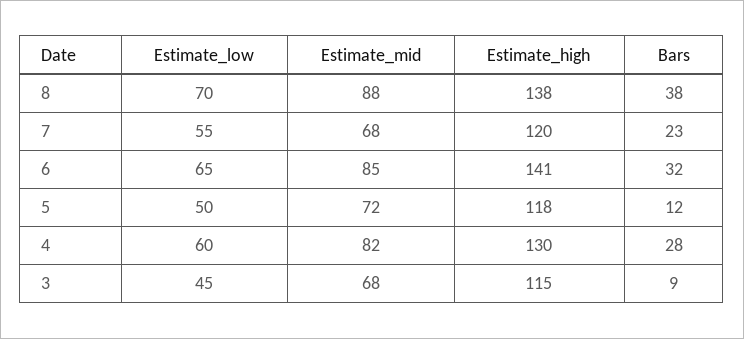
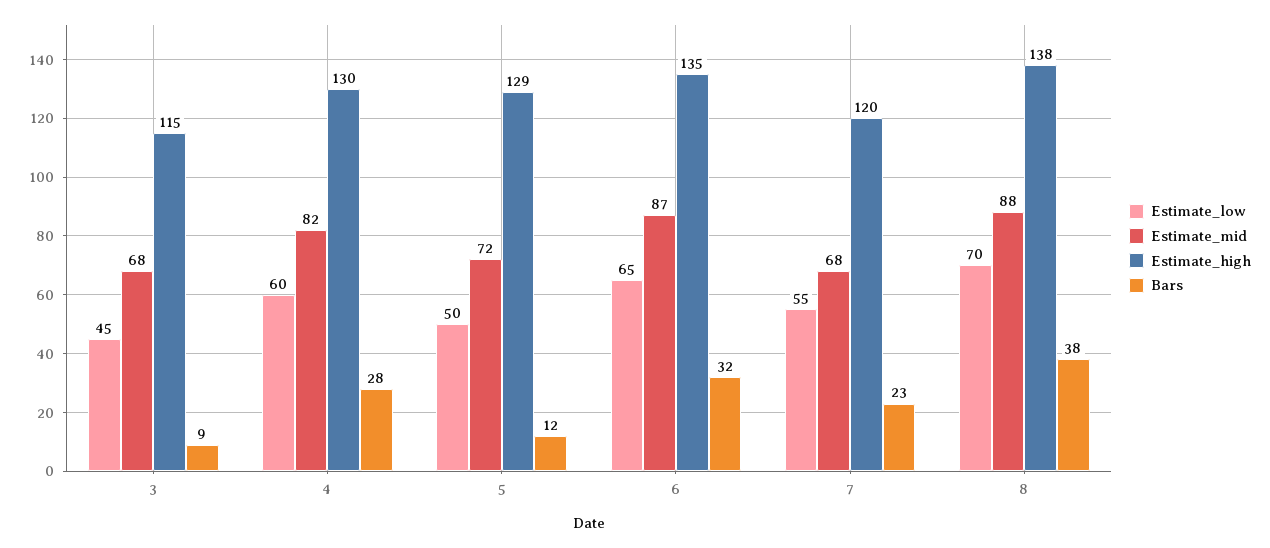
  {
    "Estimate_low": {
      "8": 70,
      "7": 55,
      "6": 65,
      "5": 50,
      "4": 60,
      "3": 45
    },
    "Estimate_mid": {
      "8": 88,
      "7": 68,
-     "6": 85,
+     "6": 87,
      "5": 72,
      "4": 82,
      "3": 68
    },
    "Estimate_high": {
      "8": 138,
      "7": 120,
-     "6": 141,
+     "6": 135,
-     "5": 118,
+     "5": 129,
      "4": 130,
      "3": 115
    },
    "Bars": {
      "8": 38,
      "7": 23,
      "6": 32,
      "5": 12,
      "4": 28,
      "3": 9
    }
  }

